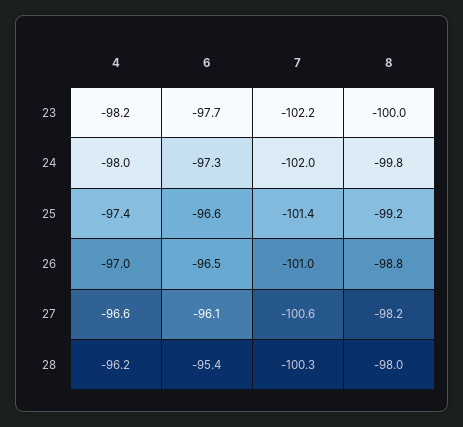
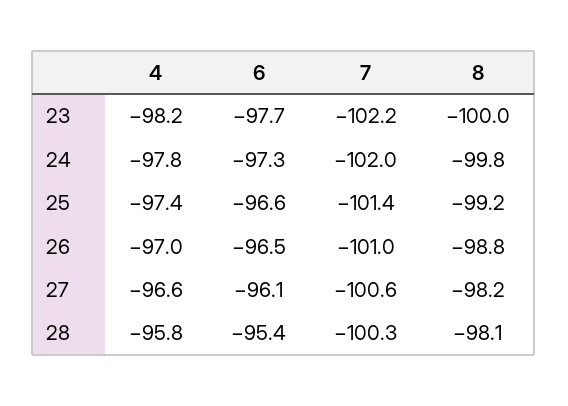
  {
    "4": {
      "23": -98.2,
-     "24": -98,
+     "24": -97.8,
      "25": -97.4,
      "26": -97,
      "27": -96.6,
-     "28": -96.2
+     "28": -95.8
    },
    "6": {
      "23": -97.7,
      "24": -97.3,
      "25": -96.6,
      "26": -96.5,
      "27": -96.1,
      "28": -95.4
    },
    "7": {
      "23": -102.2,
      "24": -102,
      "25": -101.4,
      "26": -101,
      "27": -100.6,
      "28": -100.3
    },
    "8": {
      "23": -100,
      "24": -99.8,
      "25": -99.2,
      "26": -98.8,
      "27": -98.2,
-     "28": -98
+     "28": -98.1
    }
  }

